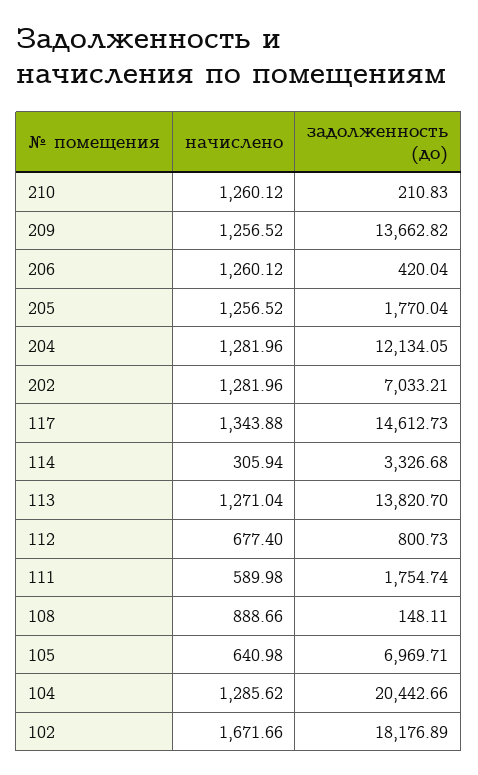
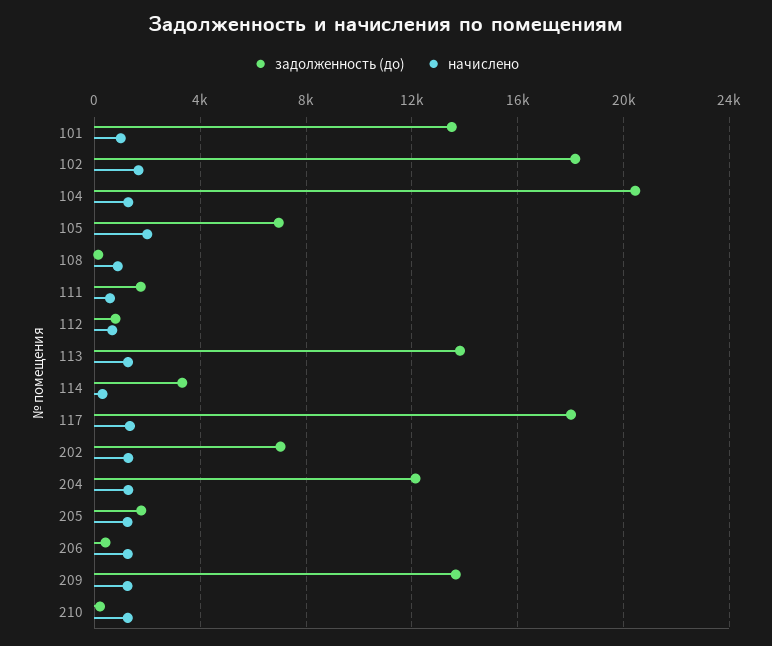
  {
    "начислено": {
      "210": 1260.12,
      "209": 1256.52,
      "206": 1260.12,
      "205": 1256.52,
      "204": 1281.96,
      "202": 1281.96,
      "117": 1343.88,
      "114": 305.94,
      "113": 1271.04,
      "112": 677.4,
      "111": 589.98,
      "108": 888.66,
-     "105": 640.98,
+     "105": 2000,
      "104": 1285.62,
-     "102": 1671.66
+     "102": 1671.66,
+     "101": 1000
    },
    "задолженность (до)": {
      "210": 210.83,
      "209": 13662.82,
      "206": 420.04,
      "205": 1770.04,
      "204": 12134.05,
      "202": 7033.21,
-     "117": 14612.73,
+     "117": 18000,
      "114": 3326.68,
      "113": 13820.7,
      "112": 800.73,
      "111": 1754.74,
      "108": 148.11,
      "105": 6969.71,
      "104": 20442.66,
-     "102": 18176.89
+     "102": 18176.89,
+     "101": 13500
    }
  }

